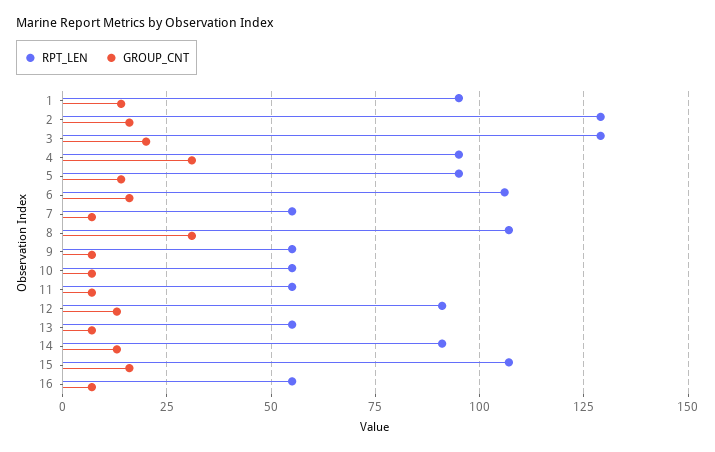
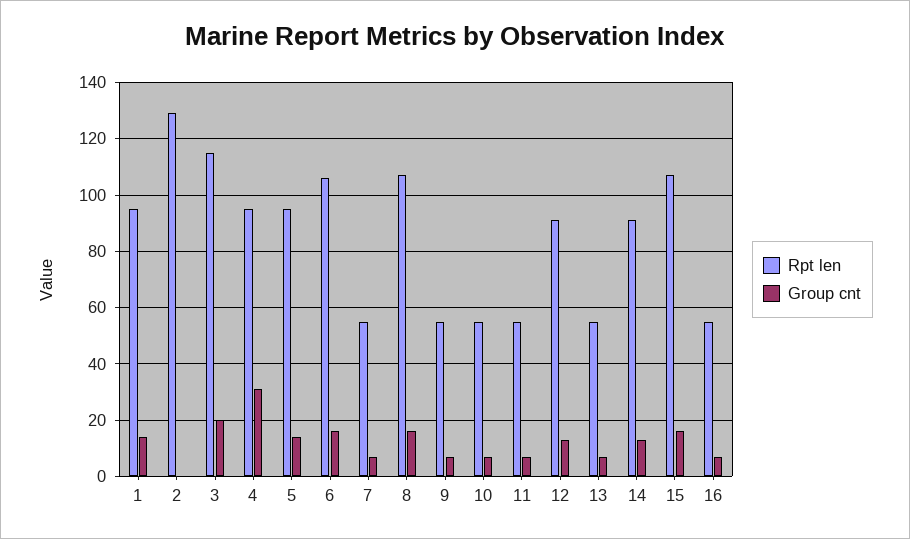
  {
    "RPT_LEN": {
      "1": 95,
      "2": 130,
-     "3": 130,
+     "3": 115,
      "4": 95,
      "5": 95,
      "6": 105,
      "7": 55,
      "8": 105,
      "9": 55,
      "10": 55,
      "11": 55,
      "12": 90,
      "13": 55,
      "14": 90,
      "15": 105,
      "16": 55
    },
    "GROUP_CNT": {
      "1": 15,
-     "2": 15,
+     "2": 0,
      "3": 20,
      "4": 30,
      "5": 15,
      "6": 15,
      "7": 5,
-     "8": 30,
+     "8": 15,
      "9": 5,
      "10": 5,
      "11": 5,
      "12": 15,
      "13": 5,
      "14": 15,
      "15": 15,
      "16": 5
    }
  }

